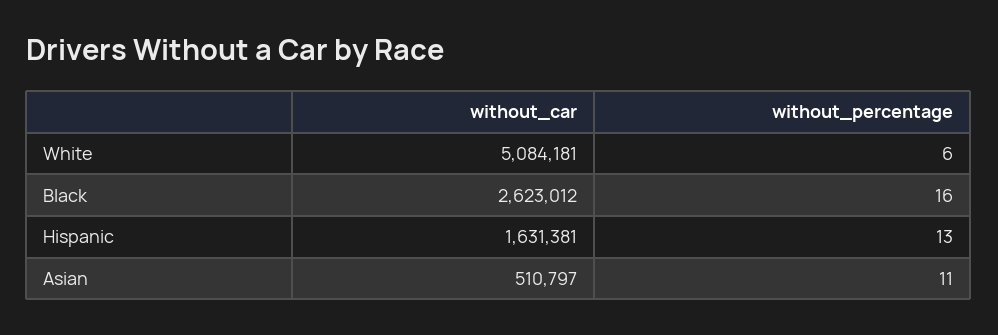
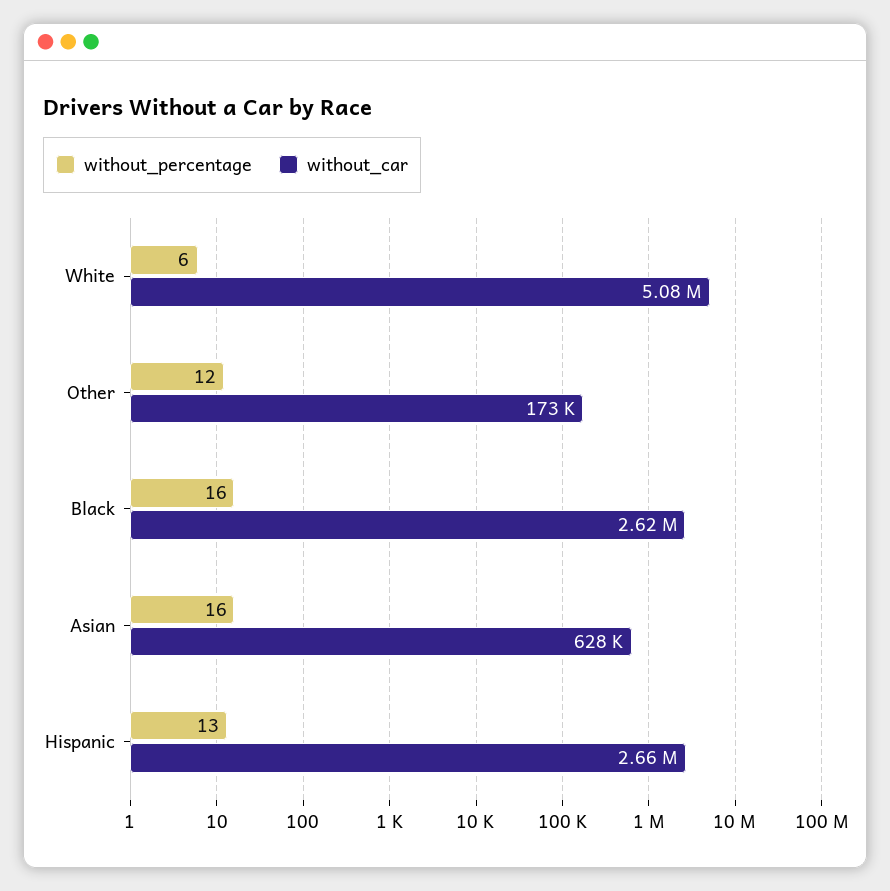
  {
    "without_car": {
      "White": 5084181,
      "Black": 2623012,
-     "Hispanic": 1631381,
+     "Hispanic": 2660000,
-     "Asian": 510797
+     "Asian": 628000,
+     "Other": 173000
    },
    "without_percentage": {
      "White": 6,
      "Black": 16,
      "Hispanic": 13,
-     "Asian": 11
+     "Asian": 16,
+     "Other": 12
    }
  }

